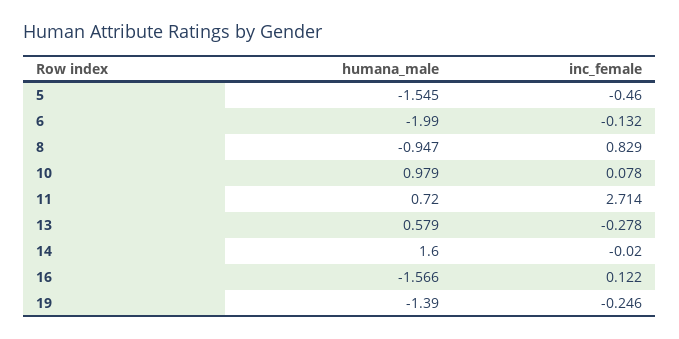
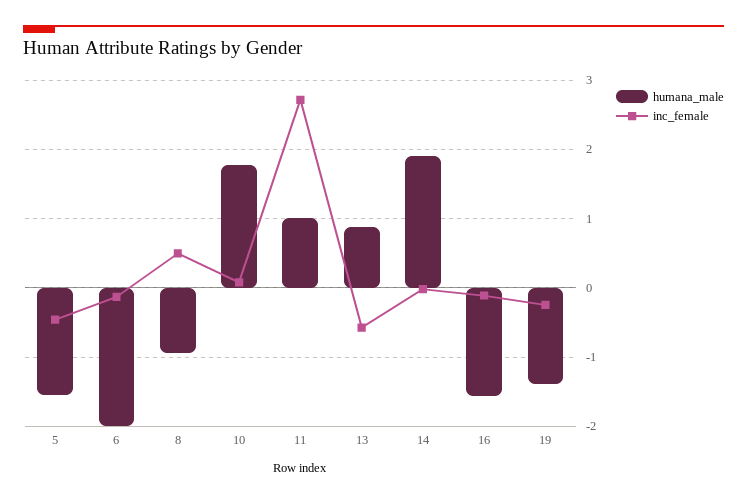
  {
    "humana_male": {
      "5": -1.545,
      "6": -1.99,
      "8": -0.947,
-     "10": 0.979,
+     "10": 1.8,
-     "11": 0.72,
+     "11": 1,
-     "13": 0.579,
+     "13": 0.9,
-     "14": 1.6,
+     "14": 1.9,
      "16": -1.566,
      "19": -1.39
    },
    "inc_female": {
      "5": -0.46,
      "6": -0.132,
-     "8": 0.829,
+     "8": 0.5,
      "10": 0.078,
      "11": 2.714,
-     "13": -0.278,
+     "13": -0.6,
      "14": -0.02,
-     "16": 0.122,
+     "16": -0.1,
      "19": -0.246
    }
  }

